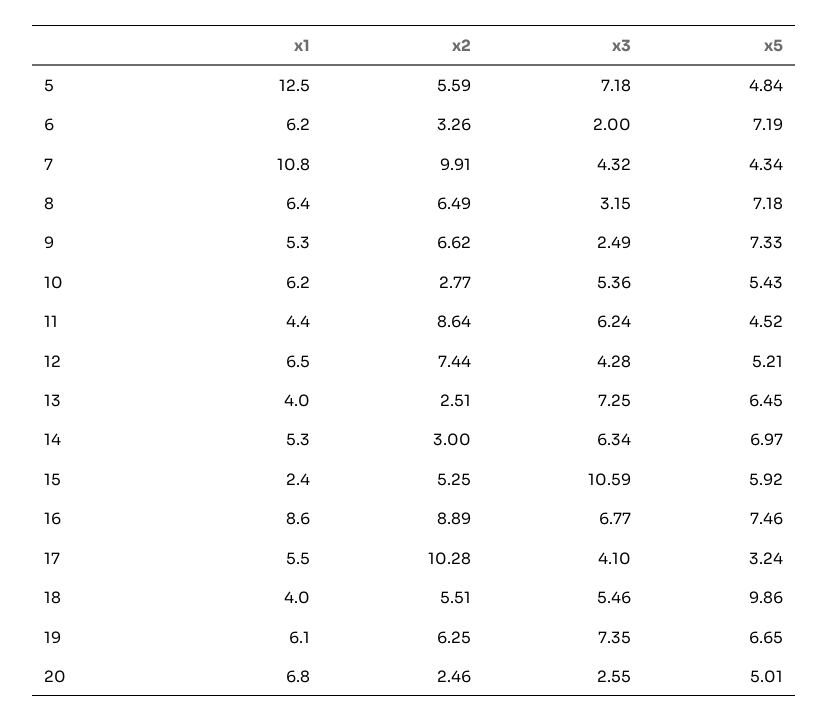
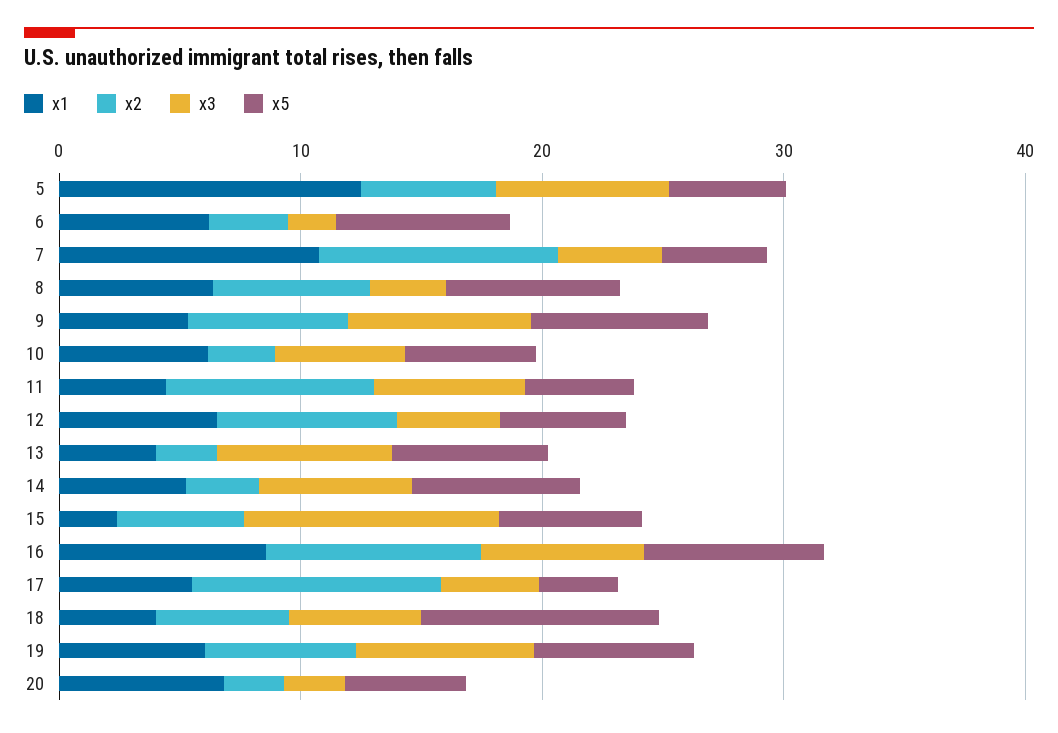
  {
    "x1": {
      "5": 12.5,
      "6": 6.2,
      "7": 10.8,
      "8": 6.4,
      "9": 5.3,
      "10": 6.2,
      "11": 4.4,
      "12": 6.5,
      "13": 4,
      "14": 5.3,
      "15": 2.4,
      "16": 8.6,
      "17": 5.5,
      "18": 4,
      "19": 6.1,
      "20": 6.8
    },
    "x2": {
      "5": 5.59,
      "6": 3.26,
      "7": 9.91,
      "8": 6.49,
      "9": 6.62,
      "10": 2.77,
      "11": 8.64,
      "12": 7.44,
      "13": 2.51,
      "14": 3,
      "15": 5.25,
      "16": 8.89,
      "17": 10.28,
      "18": 5.51,
      "19": 6.25,
      "20": 2.46
    },
    "x3": {
      "5": 7.18,
      "6": 2,
      "7": 4.32,
      "8": 3.15,
-     "9": 2.49,
+     "9": 8,
      "10": 5.36,
      "11": 6.24,
      "12": 4.28,
      "13": 7.25,
      "14": 6.34,
      "15": 10.59,
      "16": 6.77,
      "17": 4.1,
      "18": 5.46,
      "19": 7.35,
      "20": 2.55
    },
    "x5": {
      "5": 4.84,
      "6": 7.19,
      "7": 4.34,
      "8": 7.18,
      "9": 7.33,
      "10": 5.43,
      "11": 4.52,
      "12": 5.21,
      "13": 6.45,
      "14": 6.97,
      "15": 5.92,
      "16": 7.46,
      "17": 3.24,
      "18": 9.86,
      "19": 6.65,
      "20": 5.01
    }
  }

